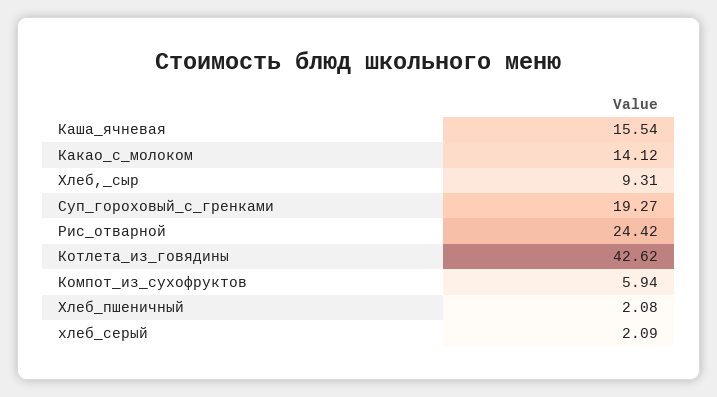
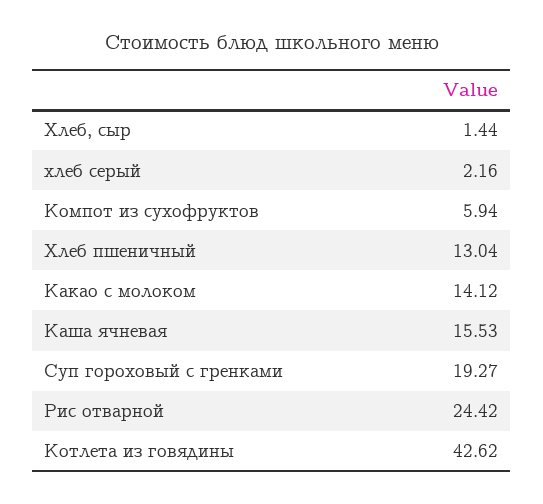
  {
-   "Каша_ячневая": 15.54,
+   "Каша_ячневая": 15.53,
    "Какао_с_молоком": 14.12,
-   "Хлеб,_сыр": 9.31,
+   "Хлеб,_сыр": 1.44,
    "Суп_гороховый_с_гренками": 19.27,
    "Рис_отварной": 24.42,
    "Котлета_из_говядины": 42.62,
    "Компот_из_сухофруктов": 5.94,
-   "Хлеб_пшеничный": 2.08,
+   "Хлеб_пшеничный": 13.04,
-   "хлеб_серый": 2.09
+   "хлеб_серый": 2.16
  }

